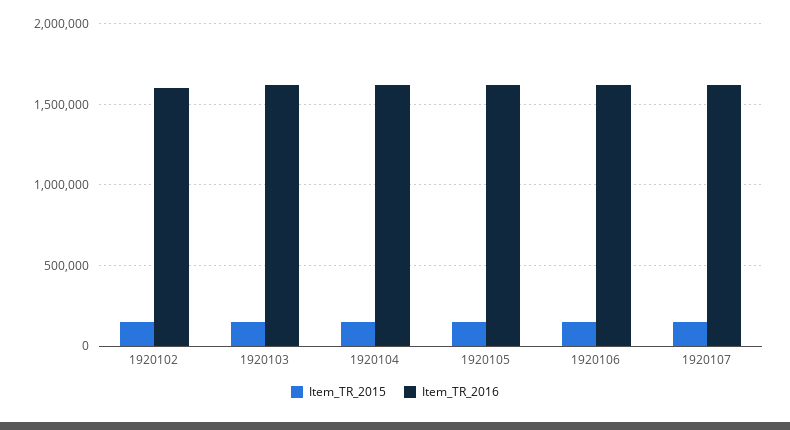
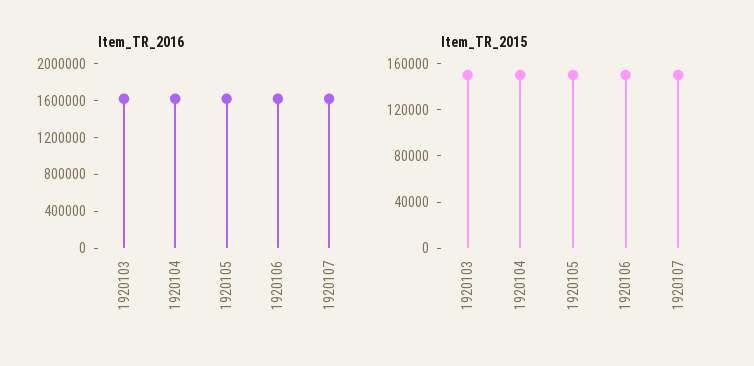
  {
    "Item_TR_2015": {
-     "1920102": 150000,
      "1920103": 150000,
      "1920104": 150000,
      "1920105": 150000,
      "1920106": 150000,
      "1920107": 150000
    },
    "Item_TR_2016": {
-     "1920102": 1600000,
      "1920103": 1600000,
      "1920104": 1600000,
      "1920105": 1600000,
      "1920106": 1600000,
      "1920107": 1600000
    }
  }

